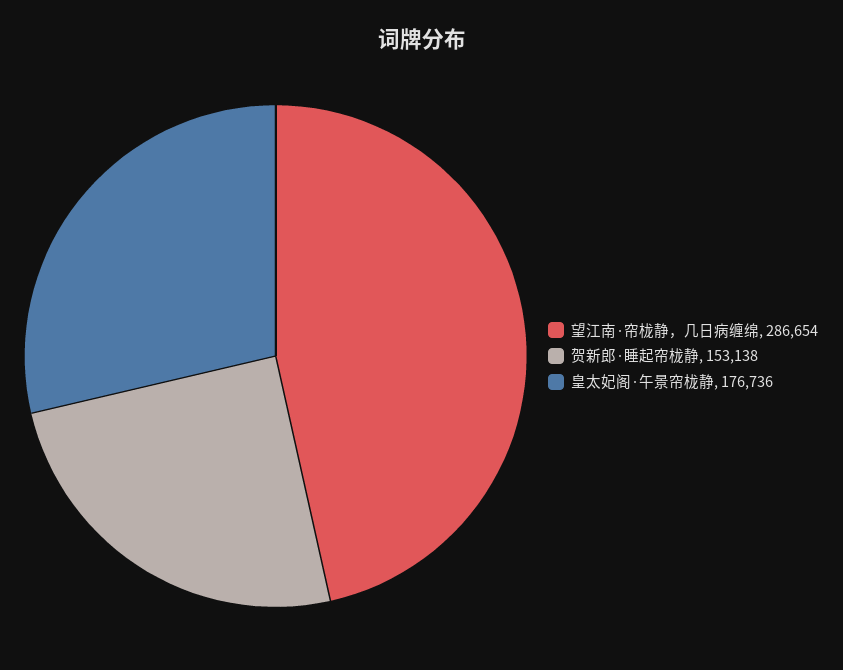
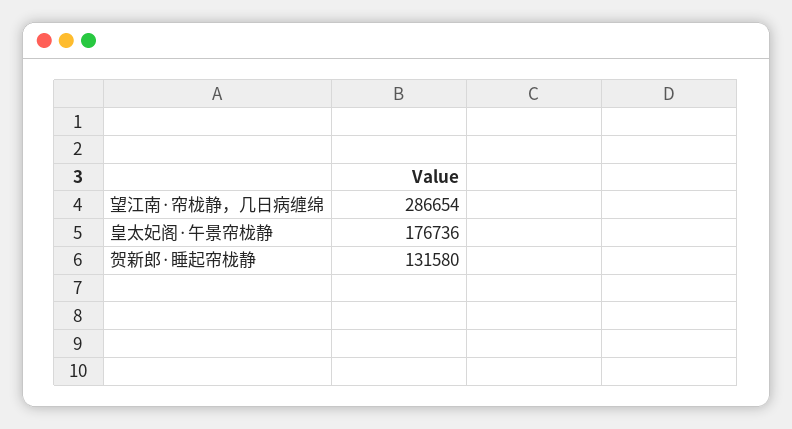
  {
    "望江南·帘栊静，几日病缠绵": 286654,
-   "贺新郎·睡起帘栊静": 153138,
+   "贺新郎·睡起帘栊静": 131580,
    "皇太妃阁·午景帘栊静": 176736
  }

